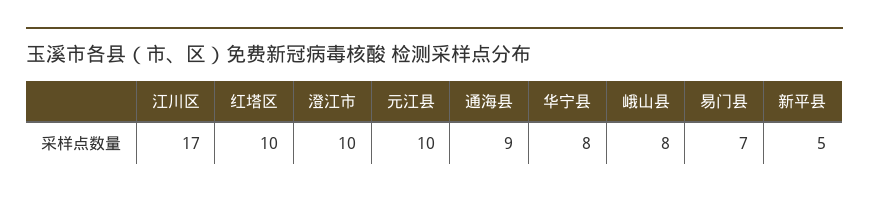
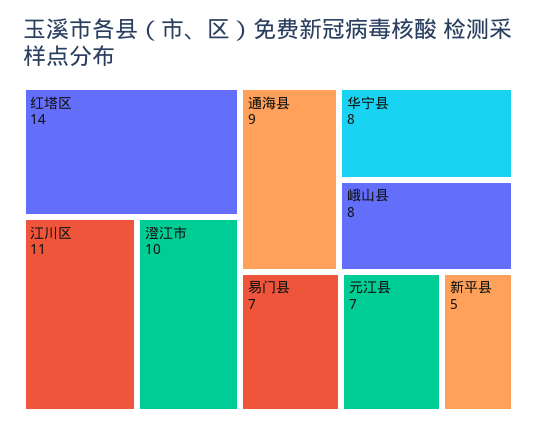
  {
-   "江川区": 17,
+   "江川区": 11,
-   "红塔区": 10,
+   "红塔区": 14,
    "澄江市": 10,
-   "元江县": 10,
+   "元江县": 7,
    "通海县": 9,
    "华宁县": 8,
    "峨山县": 8,
    "易门县": 7,
    "新平县": 5
  }

